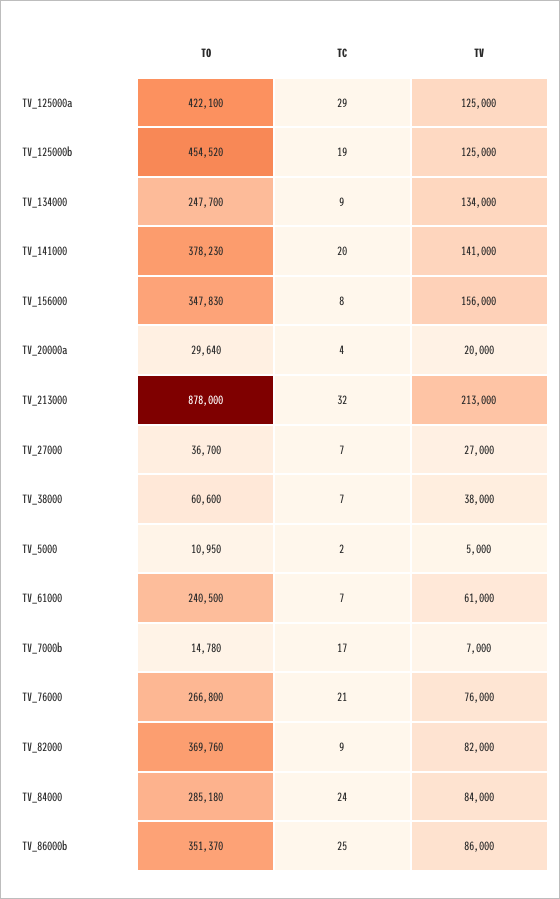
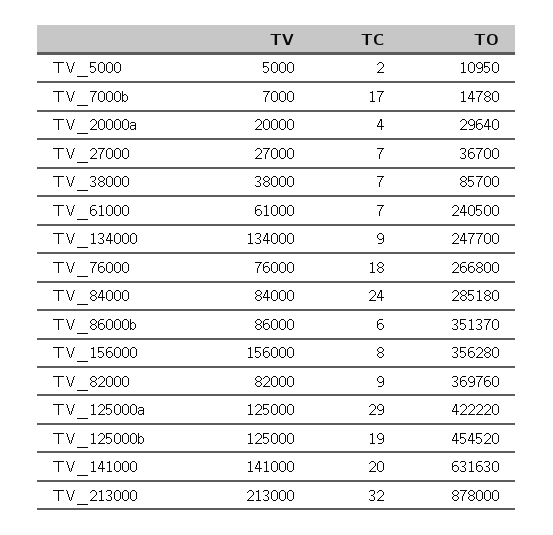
  {
    "TO": {
-     "TV_125000a": 422100,
+     "TV_125000a": 422220,
      "TV_125000b": 454520,
      "TV_134000": 247700,
-     "TV_141000": 378230,
+     "TV_141000": 631630,
-     "TV_156000": 347830,
+     "TV_156000": 356280,
      "TV_20000a": 29640,
      "TV_213000": 878000,
      "TV_27000": 36700,
-     "TV_38000": 60600,
+     "TV_38000": 85700,
      "TV_5000": 10950,
      "TV_61000": 240500,
      "TV_7000b": 14780,
      "TV_76000": 266800,
      "TV_82000": 369760,
      "TV_84000": 285180,
      "TV_86000b": 351370
    },
    "TC": {
      "TV_125000a": 29,
      "TV_125000b": 19,
      "TV_134000": 9,
      "TV_141000": 20,
      "TV_156000": 8,
      "TV_20000a": 4,
      "TV_213000": 32,
      "TV_27000": 7,
      "TV_38000": 7,
      "TV_5000": 2,
      "TV_61000": 7,
      "TV_7000b": 17,
-     "TV_76000": 21,
+     "TV_76000": 18,
      "TV_82000": 9,
      "TV_84000": 24,
-     "TV_86000b": 25
+     "TV_86000b": 6
    },
    "TV": {
      "TV_125000a": 125000,
      "TV_125000b": 125000,
      "TV_134000": 134000,
      "TV_141000": 141000,
      "TV_156000": 156000,
      "TV_20000a": 20000,
      "TV_213000": 213000,
      "TV_27000": 27000,
      "TV_38000": 38000,
      "TV_5000": 5000,
      "TV_61000": 61000,
      "TV_7000b": 7000,
      "TV_76000": 76000,
      "TV_82000": 82000,
      "TV_84000": 84000,
      "TV_86000b": 86000
    }
  }

